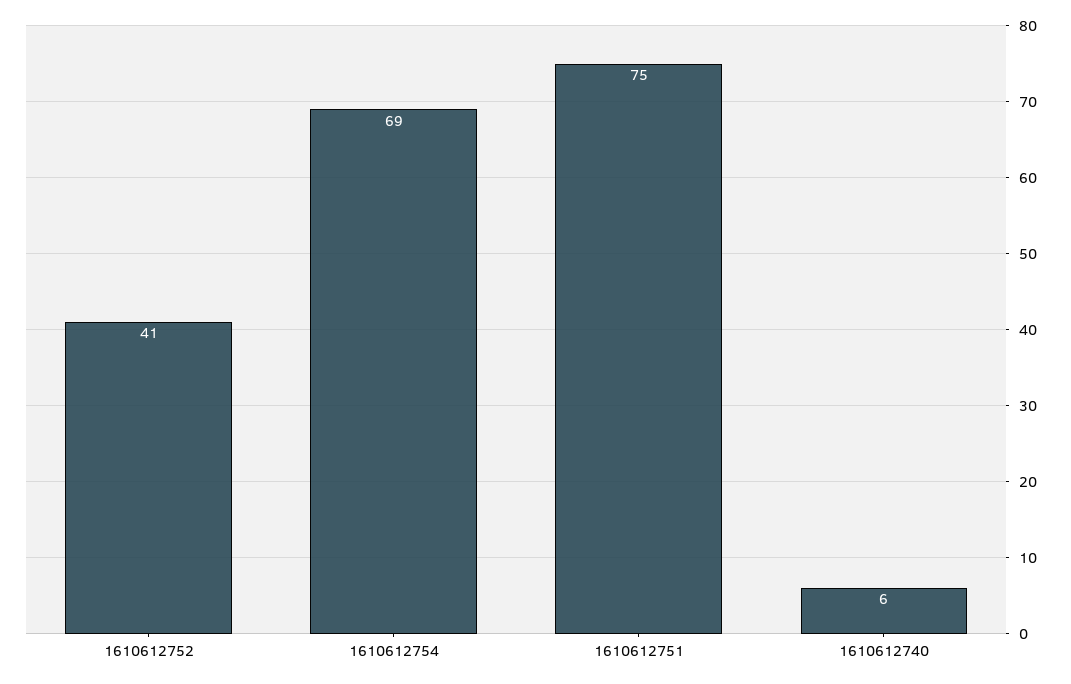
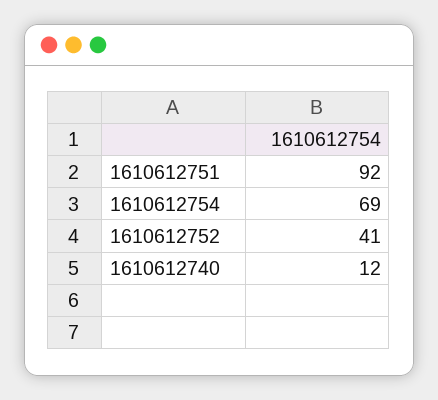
  {
    "1610612752": 41,
    "1610612754": 69,
-   "1610612751": 75,
+   "1610612751": 92,
-   "1610612740": 6
+   "1610612740": 12
  }

